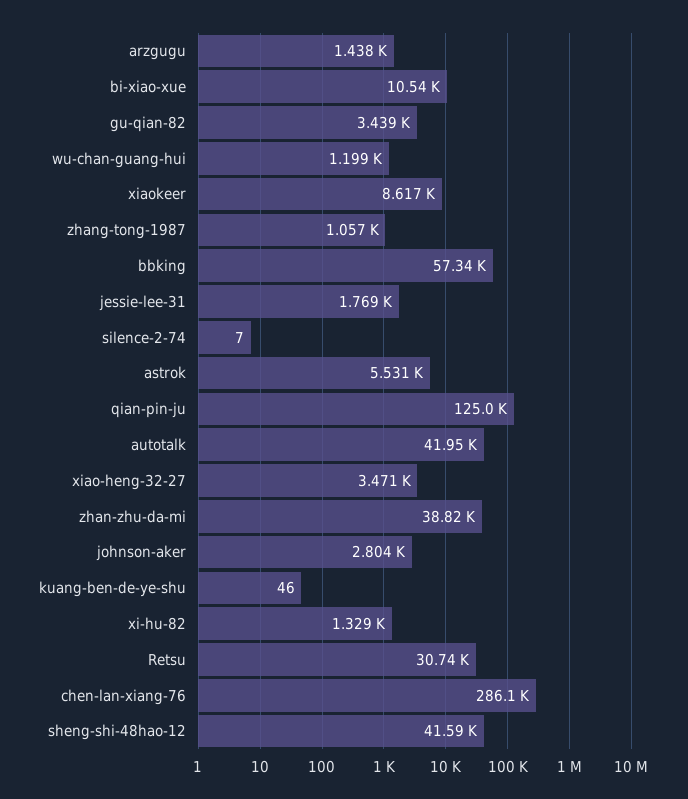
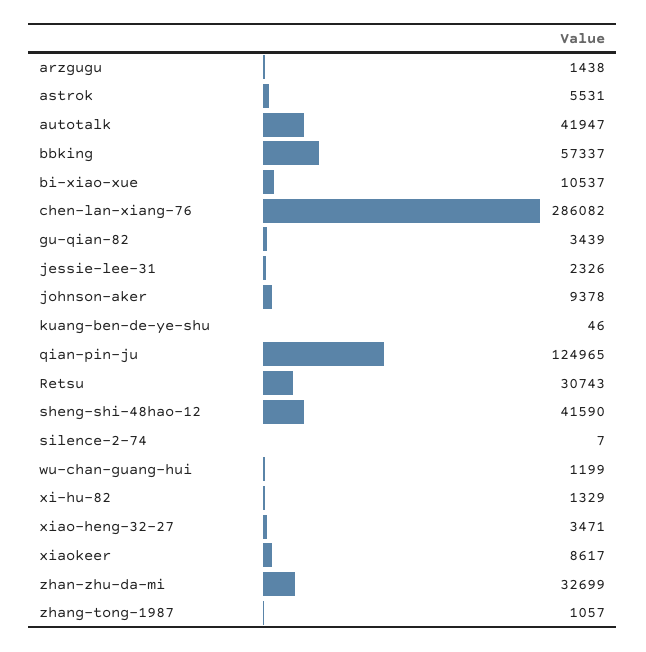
  {
    "arzgugu": 1438,
    "bi-xiao-xue": 10537,
    "gu-qian-82": 3439,
    "wu-chan-guang-hui": 1199,
    "xiaokeer": 8617,
    "zhang-tong-1987": 1057,
    "bbking": 57337,
-   "jessie-lee-31": 1769,
+   "jessie-lee-31": 2326,
    "silence-2-74": 7,
    "astrok": 5531,
    "qian-pin-ju": 124965,
    "autotalk": 41947,
    "xiao-heng-32-27": 3471,
-   "zhan-zhu-da-mi": 38820,
+   "zhan-zhu-da-mi": 32699,
-   "johnson-aker": 2804,
+   "johnson-aker": 9378,
    "kuang-ben-de-ye-shu": 46,
    "xi-hu-82": 1329,
    "Retsu": 30743,
    "chen-lan-xiang-76": 286082,
    "sheng-shi-48hao-12": 41590
  }

